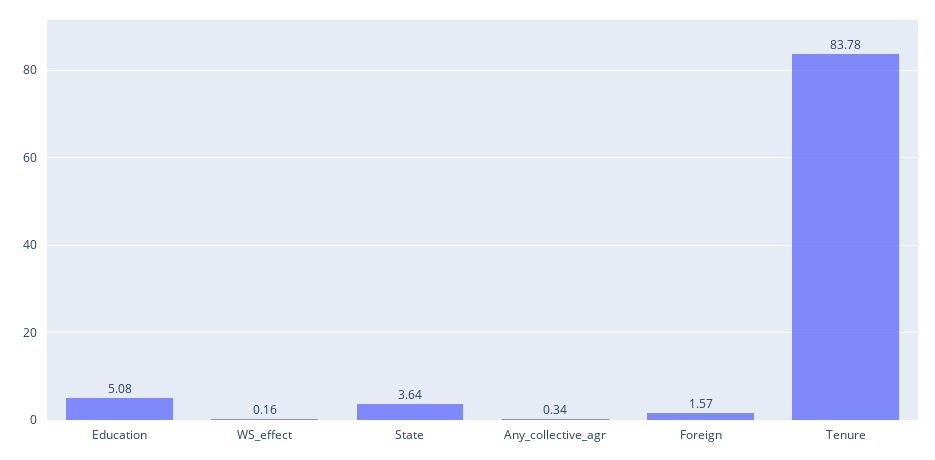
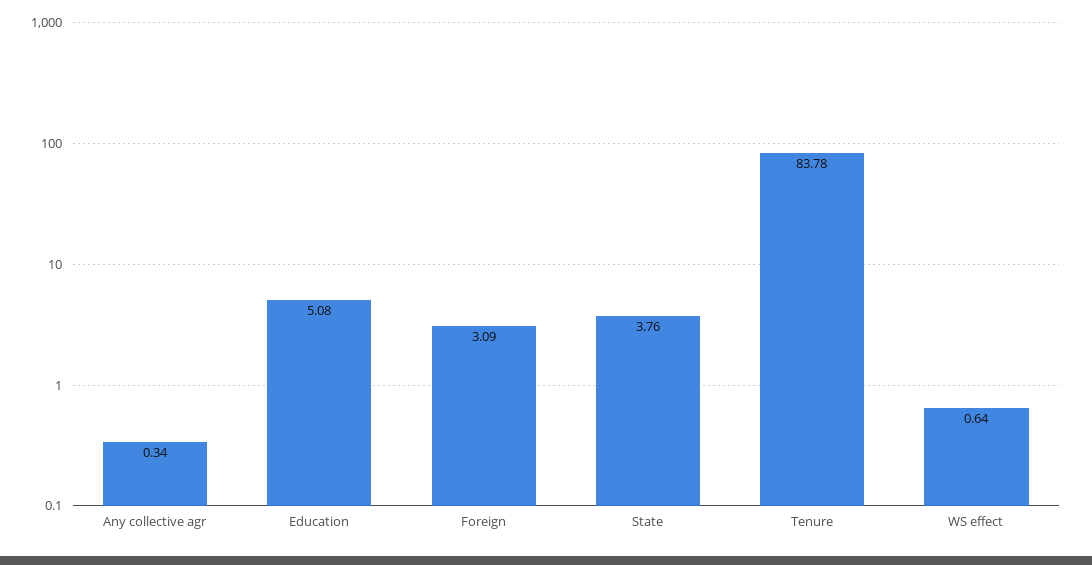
  {
    "Education": 5.08,
-   "WS_effect": 0.16,
+   "WS_effect": 0.64,
-   "State": 3.64,
+   "State": 3.76,
    "Any_collective_agr": 0.34,
-   "Foreign": 1.57,
+   "Foreign": 3.09,
    "Tenure": 83.78
  }

